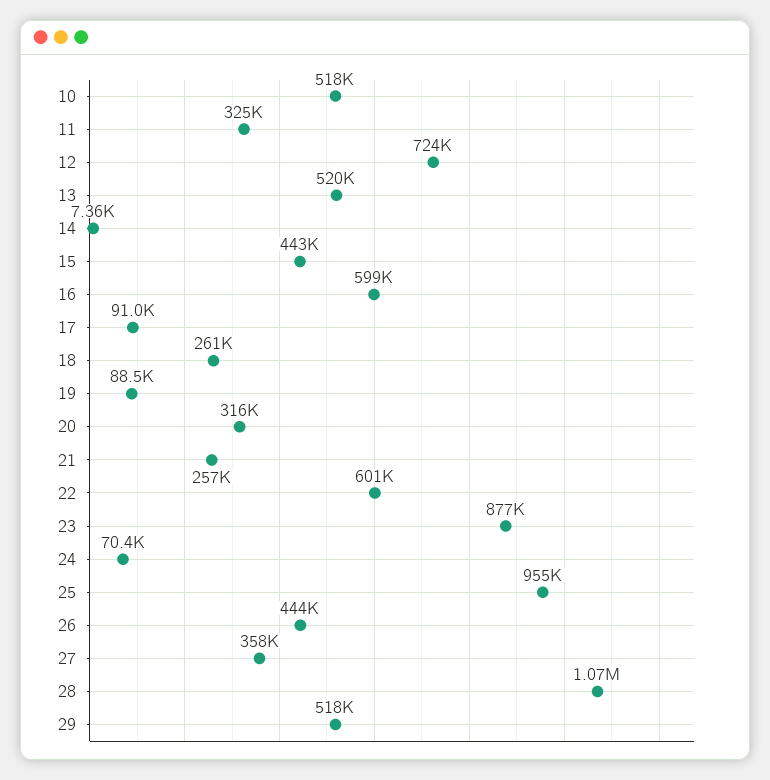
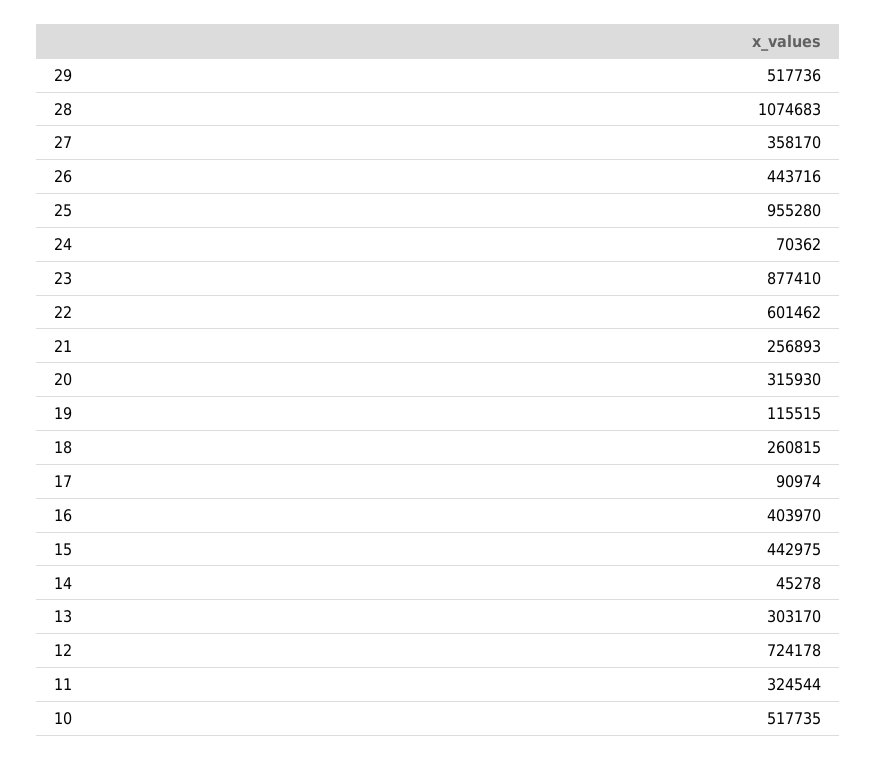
  {
    "10": 517735,
    "11": 324544,
    "12": 724178,
-   "13": 520000,
+   "13": 303170,
-   "14": 7360,
+   "14": 45278,
    "15": 442975,
-   "16": 599000,
+   "16": 403970,
    "17": 90974,
    "18": 260815,
-   "19": 88500,
+   "19": 115515,
    "20": 315930,
    "21": 256893,
    "22": 601462,
    "23": 877410,
    "24": 70362,
    "25": 955280,
    "26": 443716,
    "27": 358170,
    "28": 1074683,
    "29": 517736
  }

